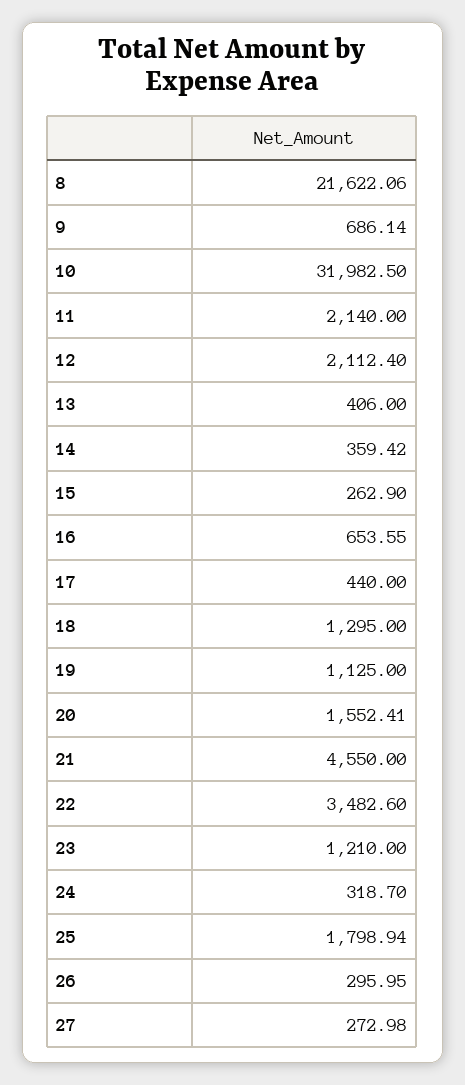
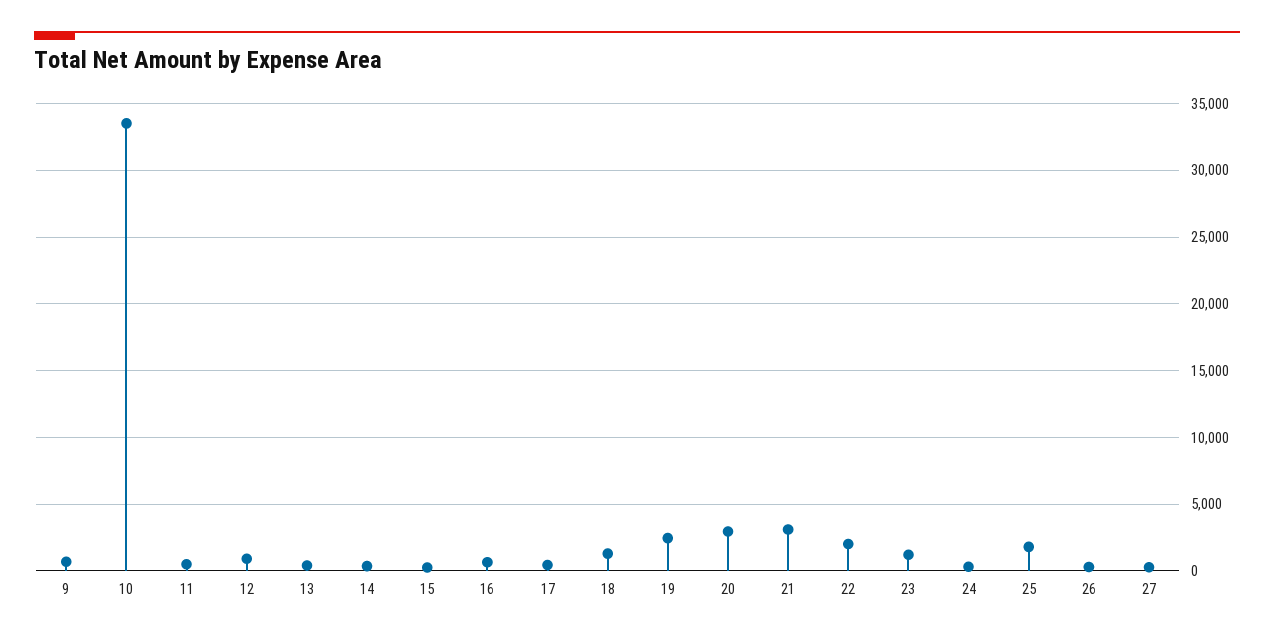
  {
-   "8": 21622.06,
    "9": 686.14,
-   "10": 31982.5,
+   "10": 33500,
-   "11": 2140,
+   "11": 500,
-   "12": 2112.4,
+   "12": 1000,
    "13": 406,
    "14": 359.42,
    "15": 262.9,
    "16": 653.55,
    "17": 440,
    "18": 1295,
-   "19": 1125,
+   "19": 2500,
-   "20": 1552.41,
+   "20": 3000,
-   "21": 4550,
+   "21": 3000,
-   "22": 3482.6,
+   "22": 2000,
    "23": 1210,
    "24": 318.7,
    "25": 1798.94,
    "26": 295.95,
    "27": 272.98
  }

